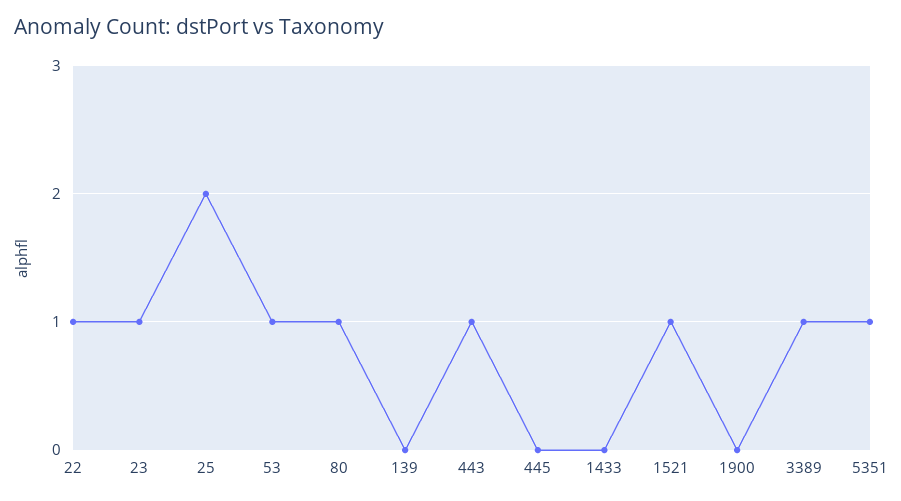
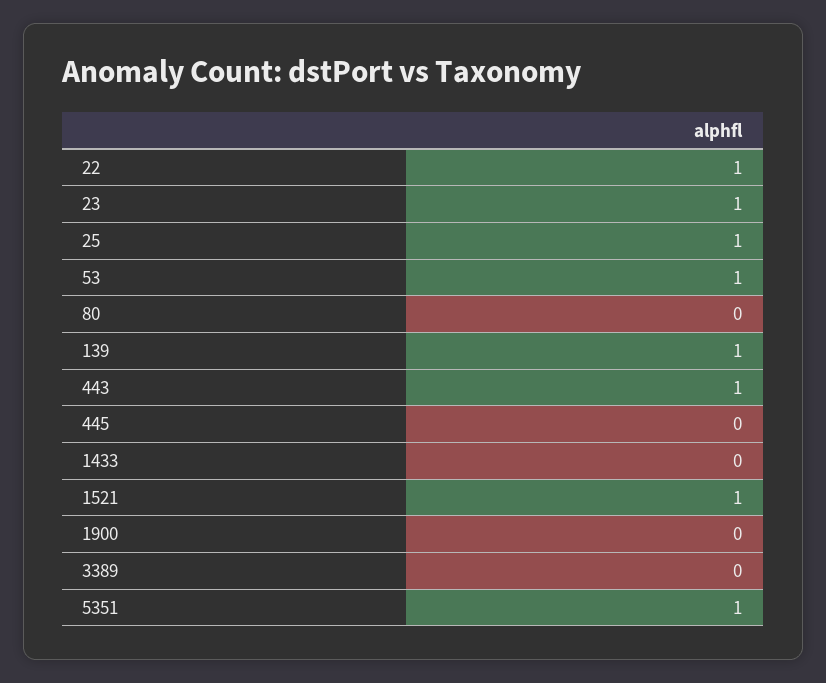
  {
    "22": 1,
    "23": 1,
-   "25": 2,
+   "25": 1,
    "53": 1,
-   "80": 1,
+   "80": 0,
-   "139": 0,
+   "139": 1,
    "443": 1,
    "445": 0,
    "1433": 0,
    "1521": 1,
    "1900": 0,
-   "3389": 1,
+   "3389": 0,
    "5351": 1
  }

